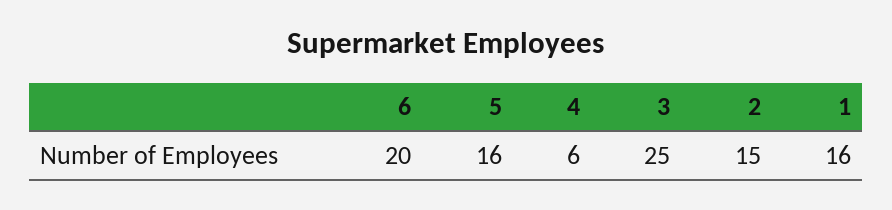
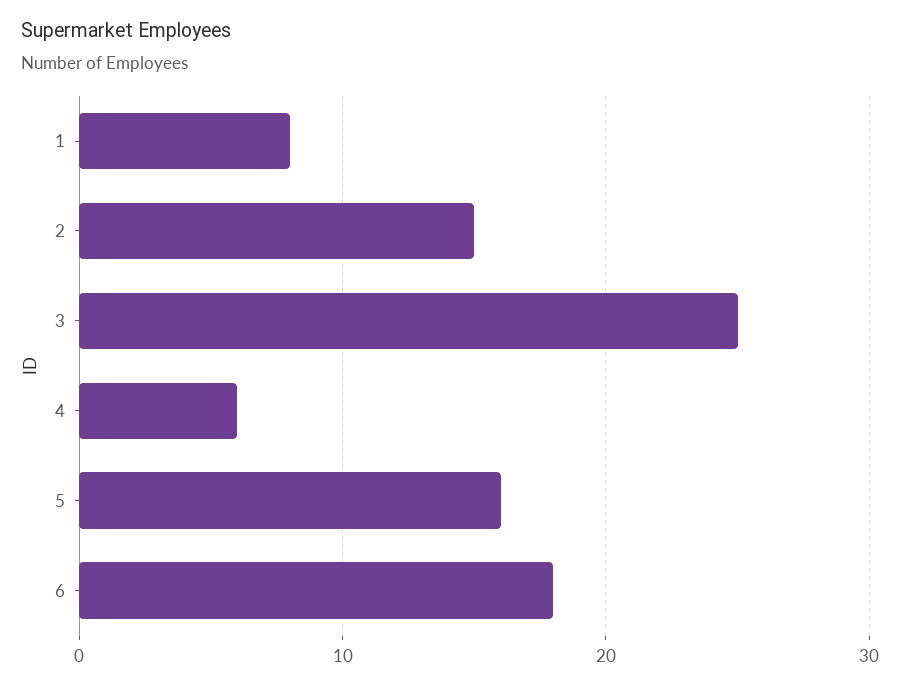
  {
-   "6": 20,
+   "6": 18,
    "5": 16,
    "4": 6,
    "3": 25,
    "2": 15,
-   "1": 16
+   "1": 8
  }

